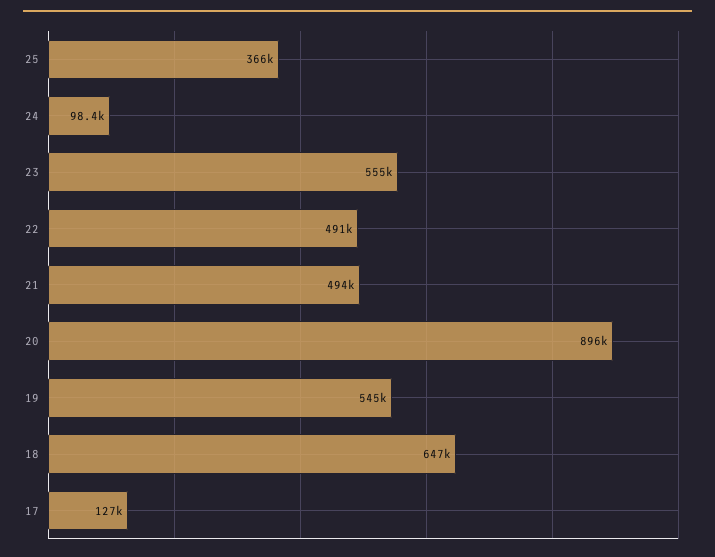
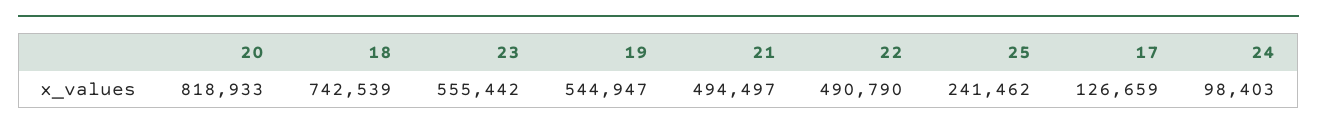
  {
-   "25": 366000,
+   "25": 241462,
    "24": 98403,
    "23": 555442,
    "22": 490790,
    "21": 494497,
-   "20": 896000,
+   "20": 818933,
    "19": 544947,
-   "18": 647000,
+   "18": 742539,
    "17": 126659
  }

